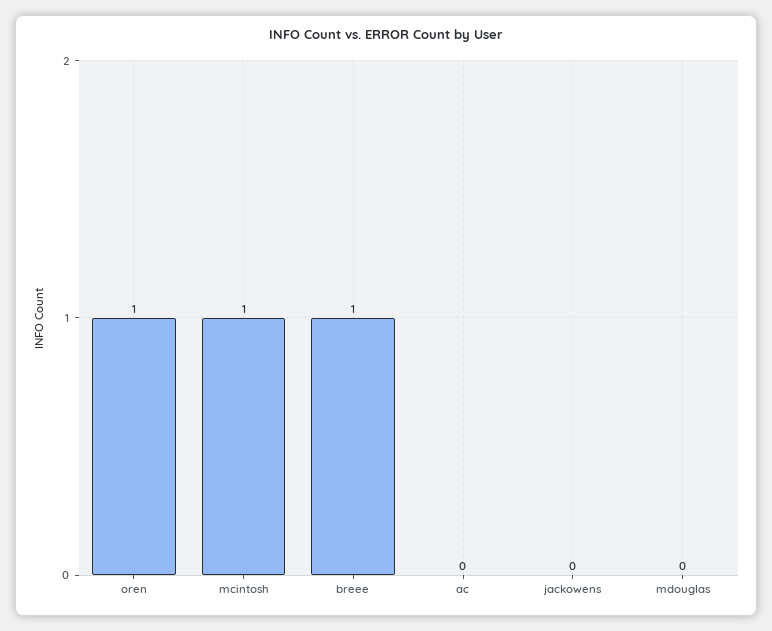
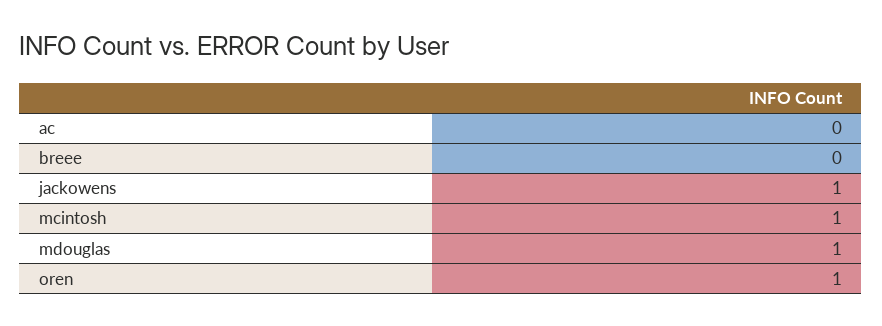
  {
    "oren": 1,
    "mcintosh": 1,
-   "breee": 1,
+   "breee": 0,
    "ac": 0,
-   "jackowens": 0,
+   "jackowens": 1,
-   "mdouglas": 0
+   "mdouglas": 1
  }

